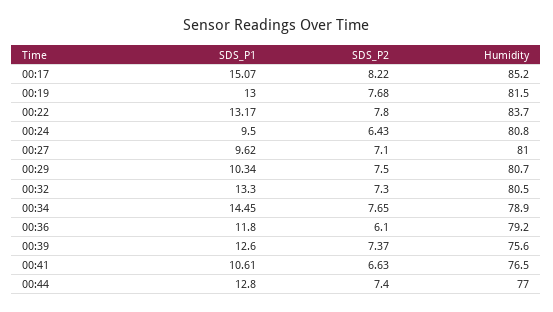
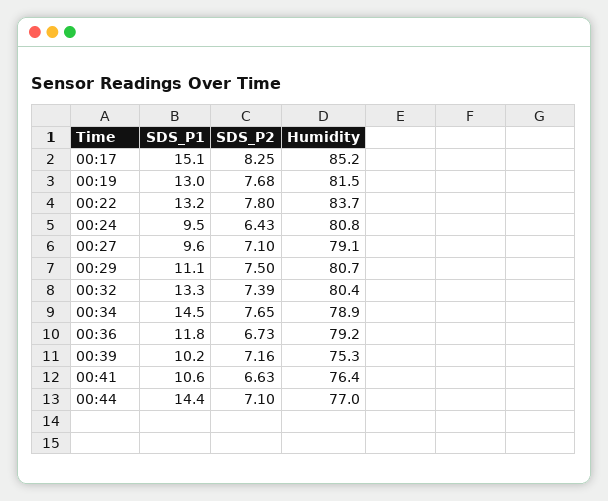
  {
    "SDS_P1": {
      "00:17": 15.07,
      "00:19": 13,
      "00:22": 13.17,
      "00:24": 9.5,
      "00:27": 9.62,
-     "00:29": 10.34,
+     "00:29": 11.1,
      "00:32": 13.3,
      "00:34": 14.45,
      "00:36": 11.8,
-     "00:39": 12.6,
+     "00:39": 10.2,
      "00:41": 10.61,
-     "00:44": 12.8
+     "00:44": 14.4
    },
    "SDS_P2": {
-     "00:17": 8.22,
+     "00:17": 8.25,
      "00:19": 7.68,
      "00:22": 7.8,
      "00:24": 6.43,
      "00:27": 7.1,
      "00:29": 7.5,
-     "00:32": 7.3,
+     "00:32": 7.39,
      "00:34": 7.65,
-     "00:36": 6.1,
+     "00:36": 6.73,
-     "00:39": 7.37,
+     "00:39": 7.16,
      "00:41": 6.63,
-     "00:44": 7.4
+     "00:44": 7.1
    },
    "Humidity": {
      "00:17": 85.2,
      "00:19": 81.5,
      "00:22": 83.7,
      "00:24": 80.8,
-     "00:27": 81,
+     "00:27": 79.1,
      "00:29": 80.7,
-     "00:32": 80.5,
+     "00:32": 80.4,
      "00:34": 78.9,
      "00:36": 79.2,
-     "00:39": 75.6,
+     "00:39": 75.3,
-     "00:41": 76.5,
+     "00:41": 76.4,
      "00:44": 77
    }
  }

